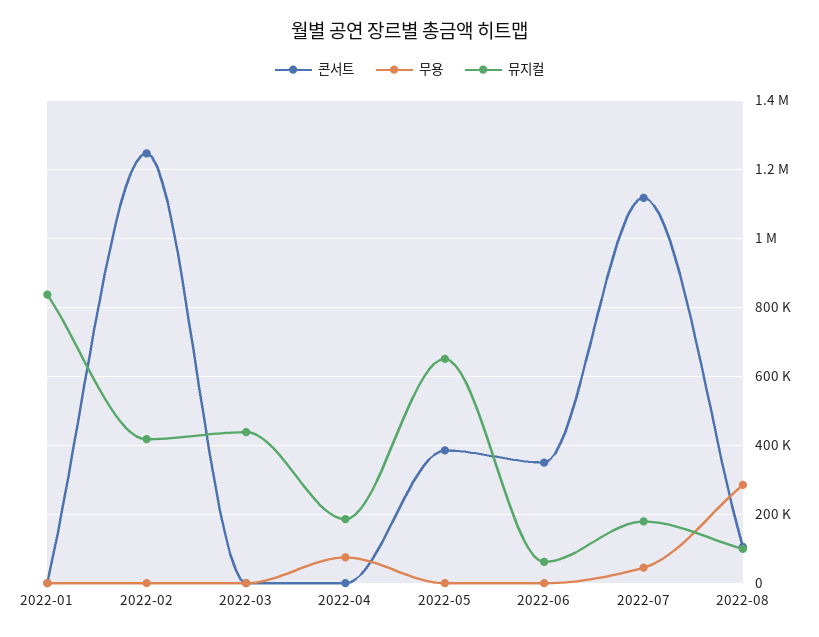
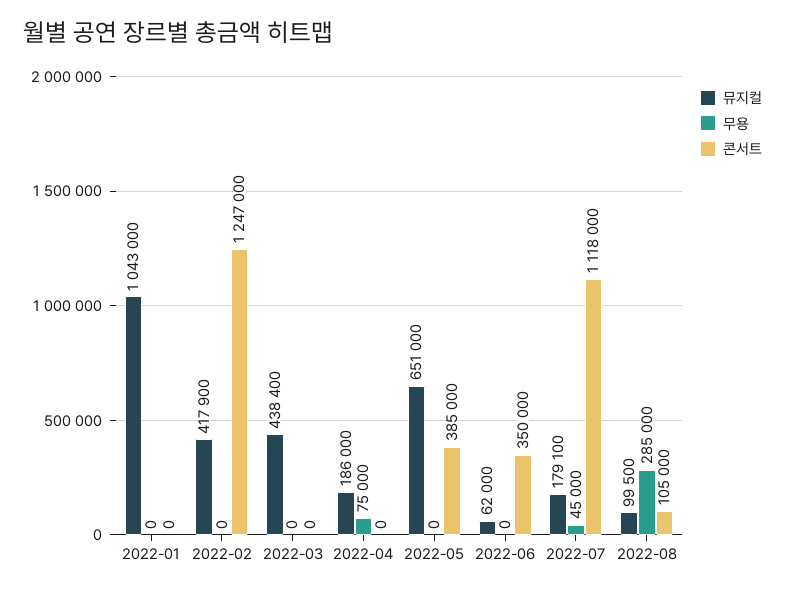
  {
    "콘서트": {
      "2022-01": 0,
      "2022-02": 1247000,
      "2022-03": 0,
      "2022-04": 0,
      "2022-05": 385000,
      "2022-06": 350000,
      "2022-07": 1118000,
      "2022-08": 105000
    },
    "무용": {
      "2022-01": 0,
      "2022-02": 0,
      "2022-03": 0,
      "2022-04": 75000,
      "2022-05": 0,
      "2022-06": 0,
      "2022-07": 45000,
      "2022-08": 285000
    },
    "뮤지컬": {
-     "2022-01": 840000,
+     "2022-01": 1043000,
      "2022-02": 417900,
      "2022-03": 438400,
      "2022-04": 186000,
      "2022-05": 651000,
      "2022-06": 62000,
      "2022-07": 179100,
      "2022-08": 99500
    }
  }

